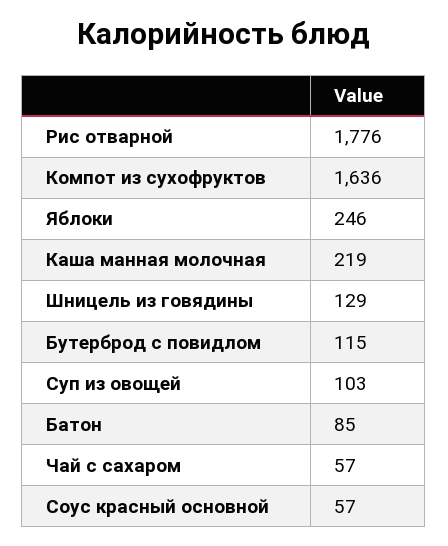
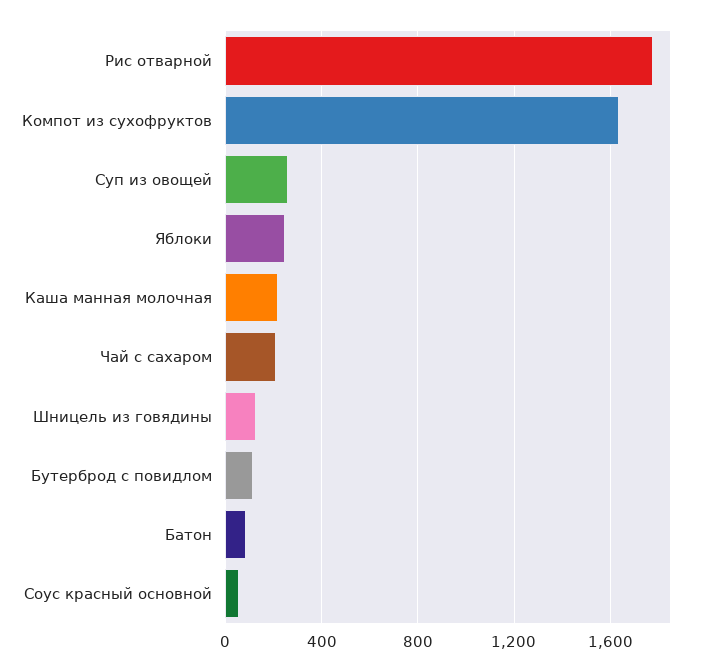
  {
    "Рис отварной": 1776,
    "Компот из сухофруктов": 1636,
    "Яблоки": 246,
    "Каша манная молочная": 219,
    "Шницель из говядины": 129,
    "Бутерброд с повидлом": 115,
-   "Суп из овощей": 103,
+   "Суп из овощей": 250,
    "Батон": 85,
-   "Чай с сахаром": 57,
+   "Чай с сахаром": 200,
    "Соус красный основной": 57
  }

